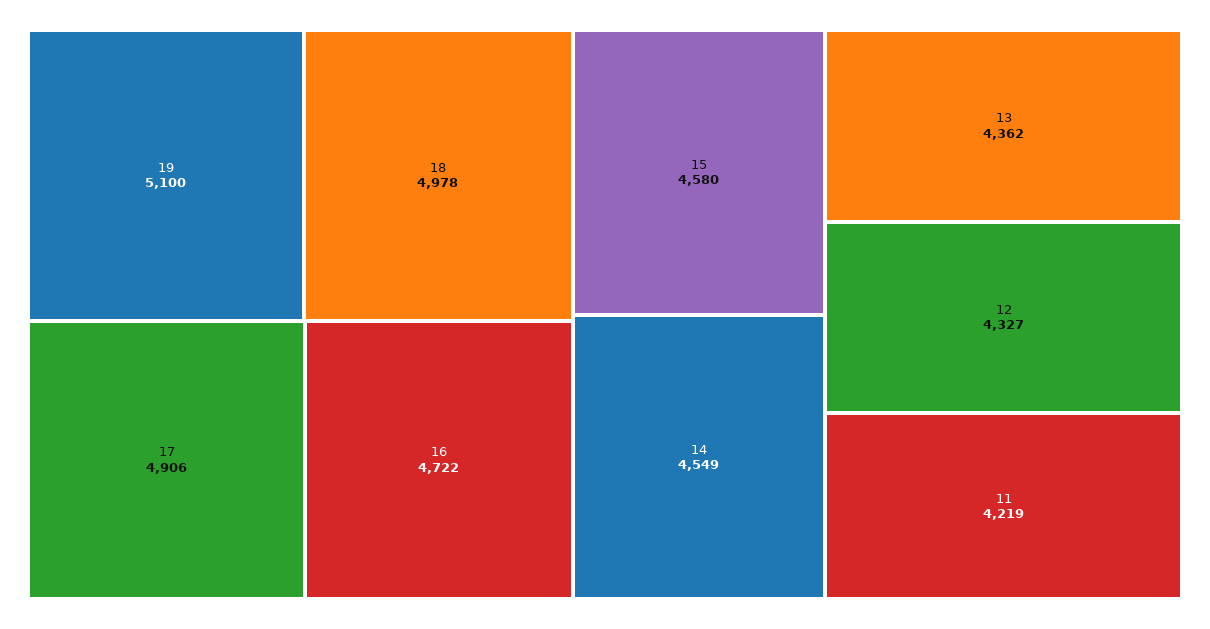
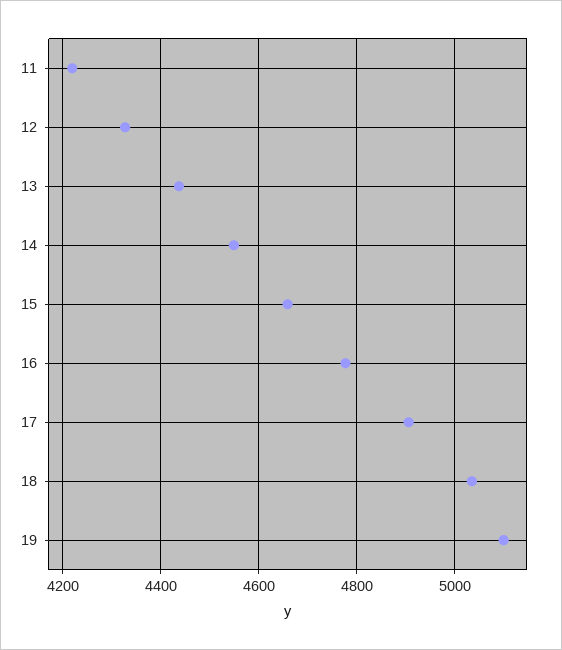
  {
    "19": 5100,
-   "18": 4978,
+   "18": 5040,
    "17": 4906,
-   "16": 4722,
+   "16": 4780,
-   "15": 4580,
+   "15": 4660,
    "14": 4549,
-   "13": 4362,
+   "13": 4440,
    "12": 4327,
    "11": 4219
  }

